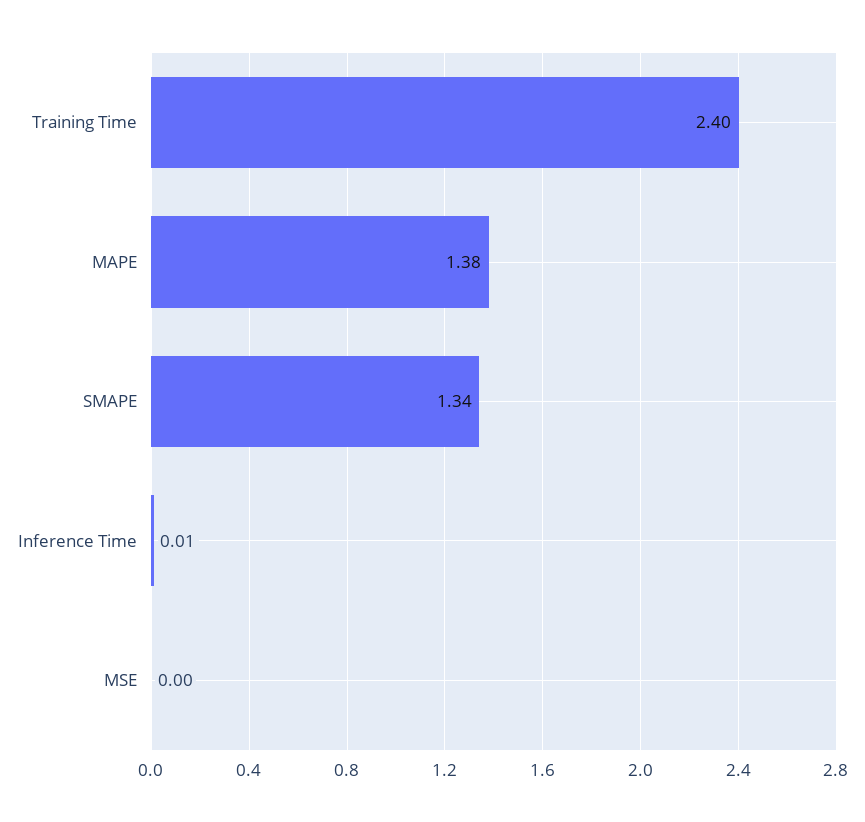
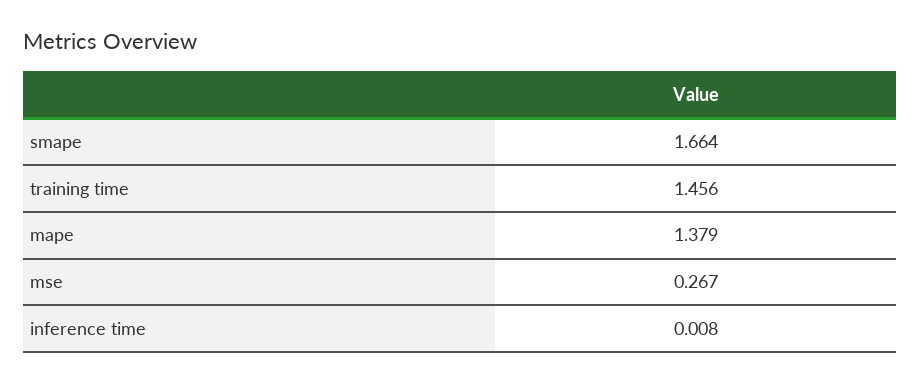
  {
-   "Training Time": 2.4,
+   "Training Time": 1.456,
    "MAPE": 1.379,
-   "SMAPE": 1.34,
+   "SMAPE": 1.664,
    "Inference Time": 0.008,
-   "MSE": 0
+   "MSE": 0.267
  }

